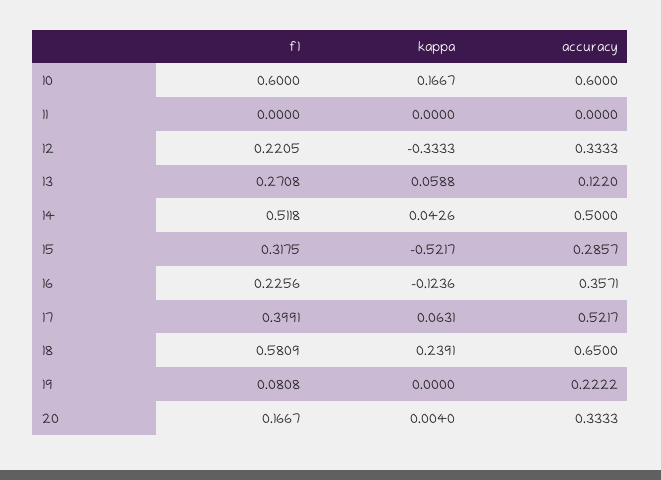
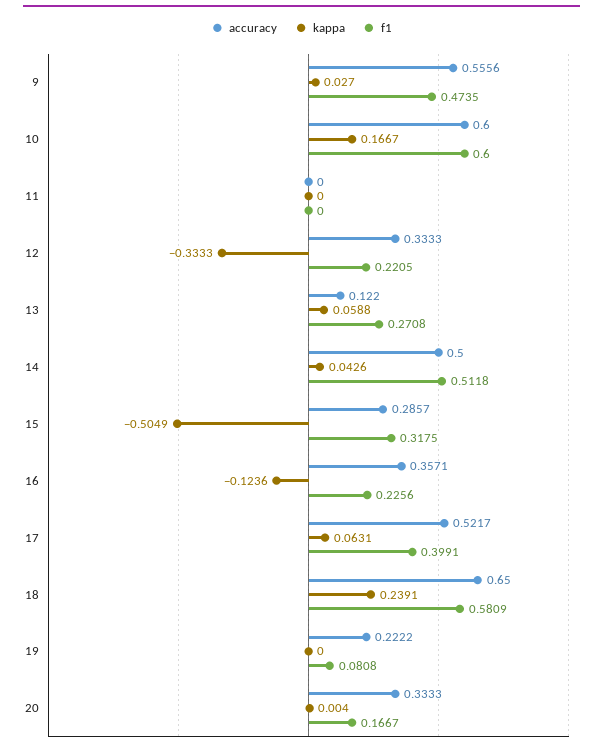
  {
    "f1": {
      "10": 0.6,
      "11": 0,
      "12": 0.2205,
      "13": 0.2708,
      "14": 0.5118,
      "15": 0.3175,
      "16": 0.2256,
      "17": 0.3991,
      "18": 0.5809,
      "19": 0.0808,
-     "20": 0.1667
+     "20": 0.1667,
+     "9": 0.4735
    },
    "kappa": {
      "10": 0.1667,
      "11": 0,
      "12": -0.3333,
      "13": 0.0588,
      "14": 0.0426,
-     "15": -0.5217,
+     "15": -0.5049,
      "16": -0.1236,
      "17": 0.0631,
      "18": 0.2391,
      "19": 0,
-     "20": 0.004
+     "20": 0.004,
+     "9": 0.027
    },
    "accuracy": {
      "10": 0.6,
      "11": 0,
      "12": 0.3333,
      "13": 0.122,
      "14": 0.5,
      "15": 0.2857,
      "16": 0.3571,
      "17": 0.5217,
      "18": 0.65,
      "19": 0.2222,
-     "20": 0.3333
+     "20": 0.3333,
+     "9": 0.5556
    }
  }

